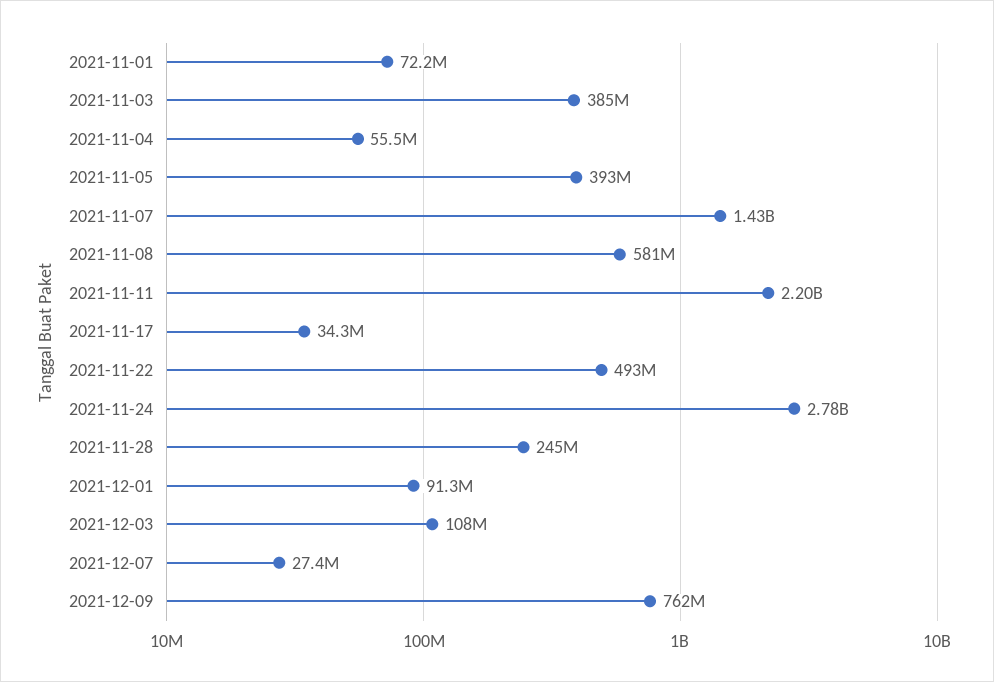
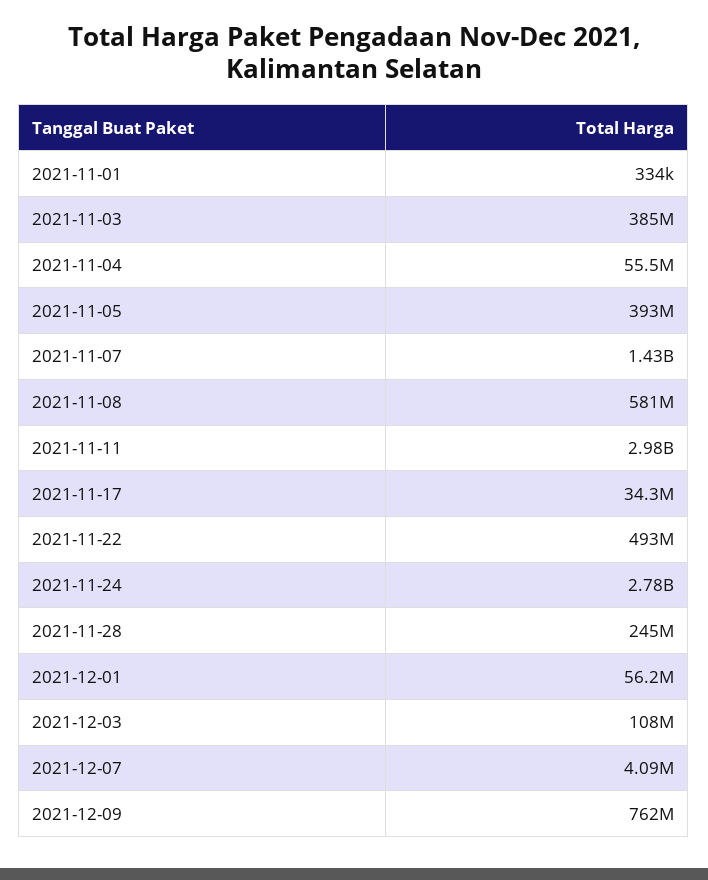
  {
-   "2021-11-01": 72200000,
+   "2021-11-01": 334000,
    "2021-11-03": 385000000,
    "2021-11-04": 55500000,
    "2021-11-05": 393000000,
    "2021-11-07": 1430000000,
    "2021-11-08": 581000000,
-   "2021-11-11": 2200000000,
+   "2021-11-11": 2980000000,
    "2021-11-17": 34300000,
    "2021-11-22": 493000000,
    "2021-11-24": 2780000000,
    "2021-11-28": 245000000,
-   "2021-12-01": 91300000,
+   "2021-12-01": 56200000,
    "2021-12-03": 108000000,
-   "2021-12-07": 27400000,
+   "2021-12-07": 4090000,
    "2021-12-09": 762000000
  }

